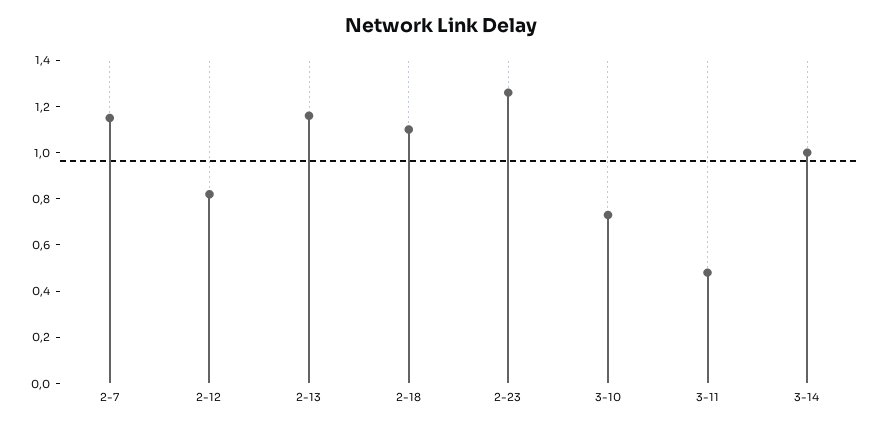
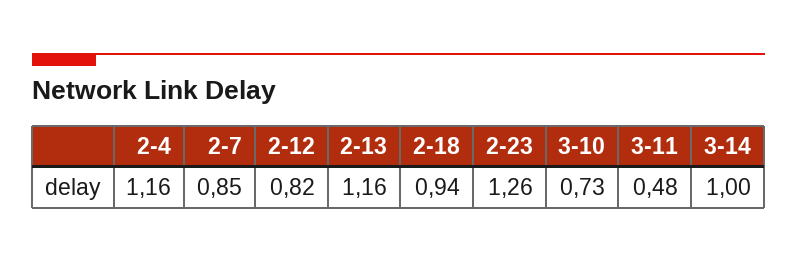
  {
-   "2-7": 1.15,
+   "2-7": 0.85,
    "2-12": 0.82,
    "2-13": 1.16,
-   "2-18": 1.1,
+   "2-18": 0.94,
    "2-23": 1.26,
    "3-10": 0.73,
    "3-11": 0.48,
-   "3-14": 1
+   "3-14": 1,
+   "2-4": 1.16
  }

